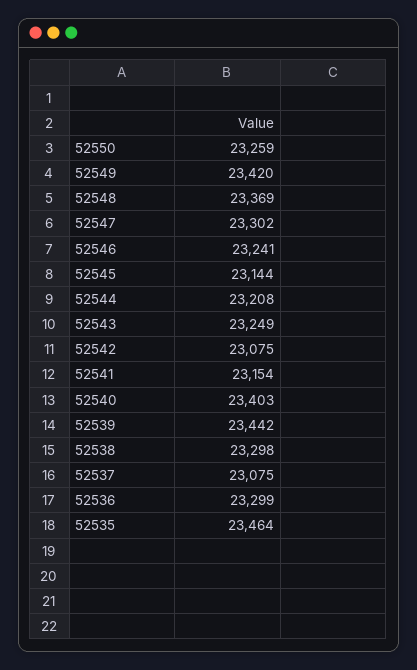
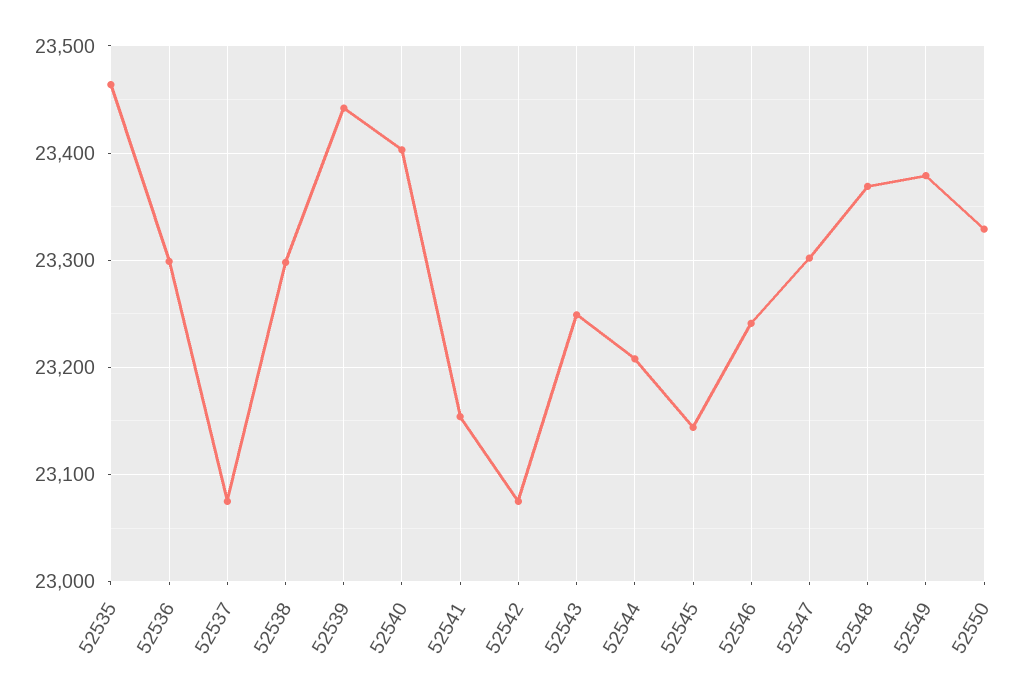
  {
-   "52550": 23259,
+   "52550": 23330,
-   "52549": 23420,
+   "52549": 23380,
    "52548": 23369,
    "52547": 23302,
    "52546": 23241,
    "52545": 23144,
    "52544": 23208,
    "52543": 23249,
    "52542": 23075,
    "52541": 23154,
    "52540": 23403,
    "52539": 23442,
    "52538": 23298,
    "52537": 23075,
    "52536": 23299,
    "52535": 23464
  }

